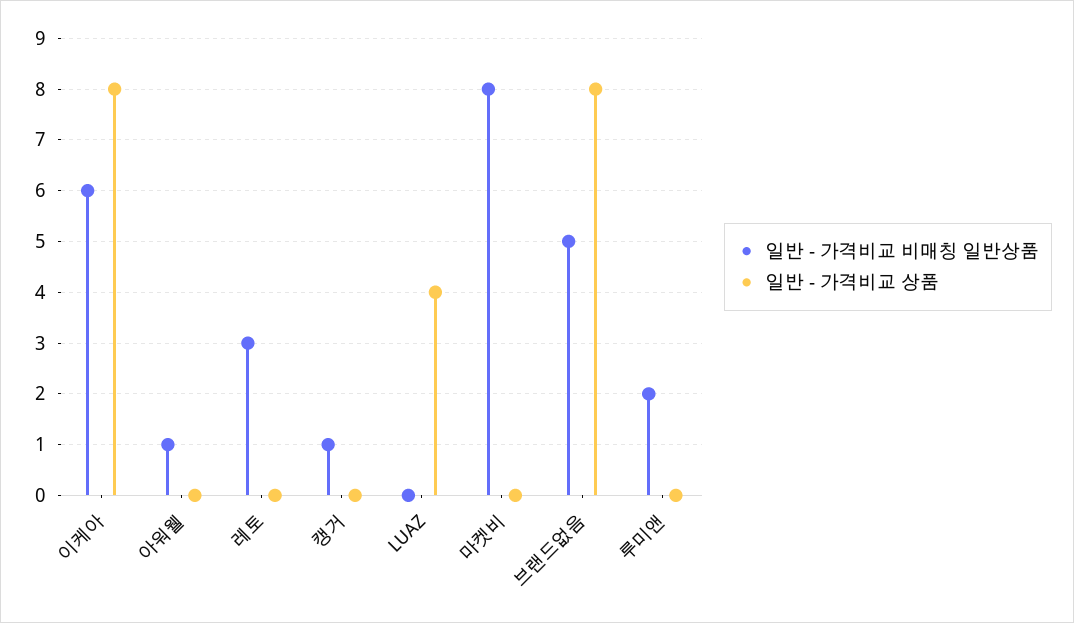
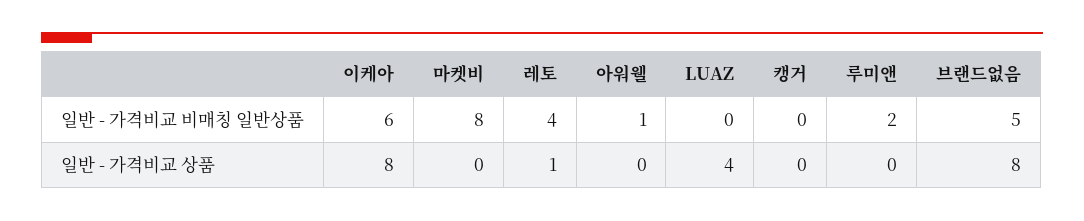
  {
    "일반 - 가격비교 비매칭 일반상품": {
      "이케아": 6,
      "아워웰": 1,
-     "레토": 3,
+     "레토": 4,
-     "캥거": 1,
+     "캥거": 0,
      "LUAZ": 0,
      "마켓비": 8,
      "브랜드없음": 5,
      "루미앤": 2
    },
    "일반 - 가격비교 상품": {
      "이케아": 8,
      "아워웰": 0,
-     "레토": 0,
+     "레토": 1,
      "캥거": 0,
      "LUAZ": 4,
      "마켓비": 0,
      "브랜드없음": 8,
      "루미앤": 0
    }
  }

